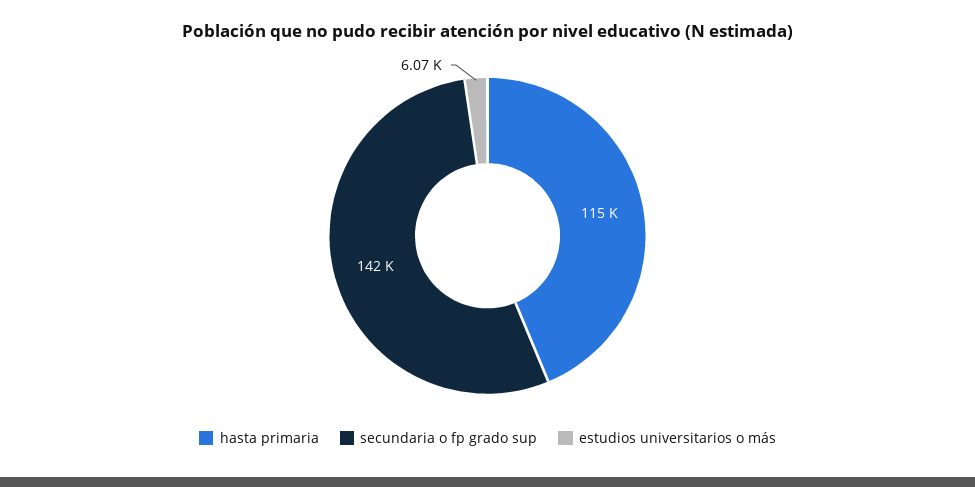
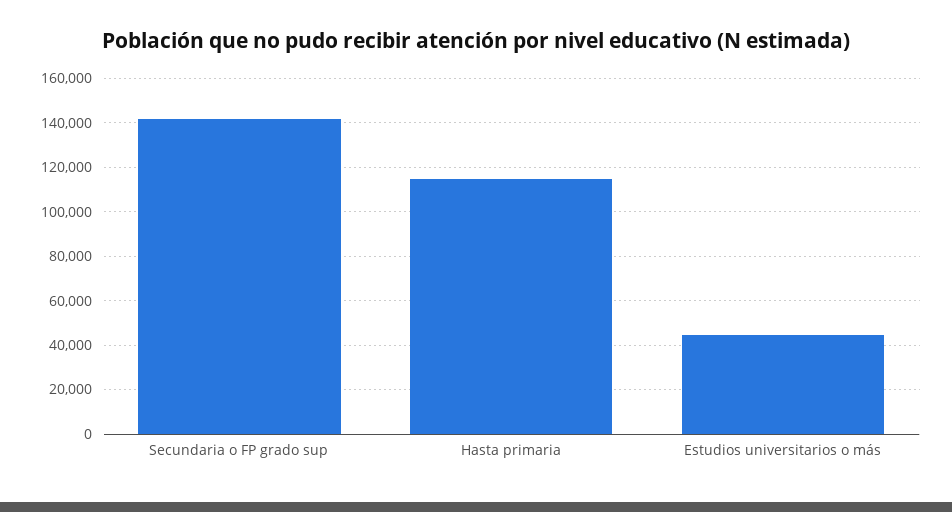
  {
    "hasta primaria": 115000,
    "secundaria o fp grado sup": 142000,
-   "estudios universitarios o más": 6070
+   "estudios universitarios o más": 45000
  }

